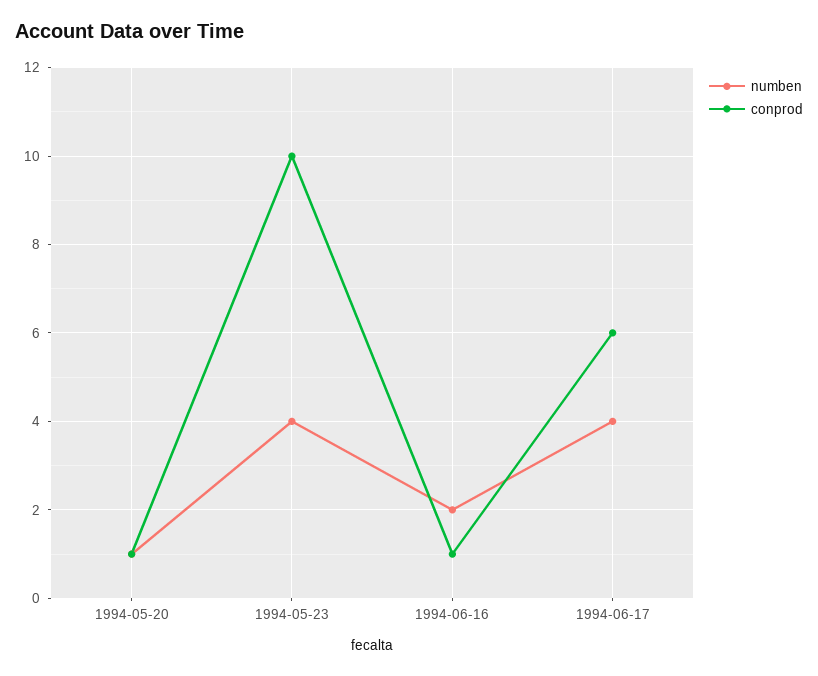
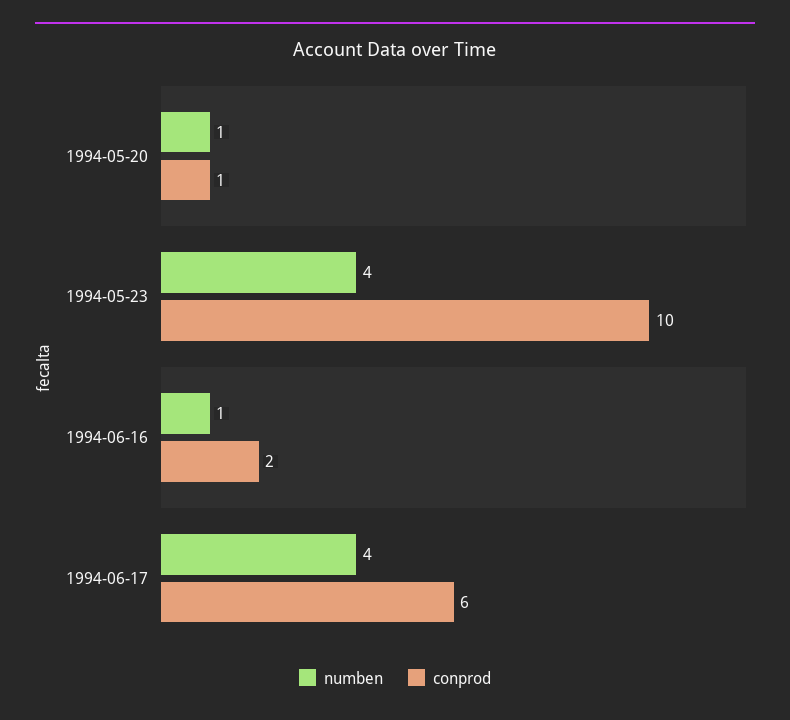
  {
    "numben": {
      "1994-05-20": 1,
      "1994-05-23": 4,
-     "1994-06-16": 2,
+     "1994-06-16": 1,
      "1994-06-17": 4
    },
    "conprod": {
      "1994-05-20": 1,
      "1994-05-23": 10,
-     "1994-06-16": 1,
+     "1994-06-16": 2,
      "1994-06-17": 6
    }
  }

